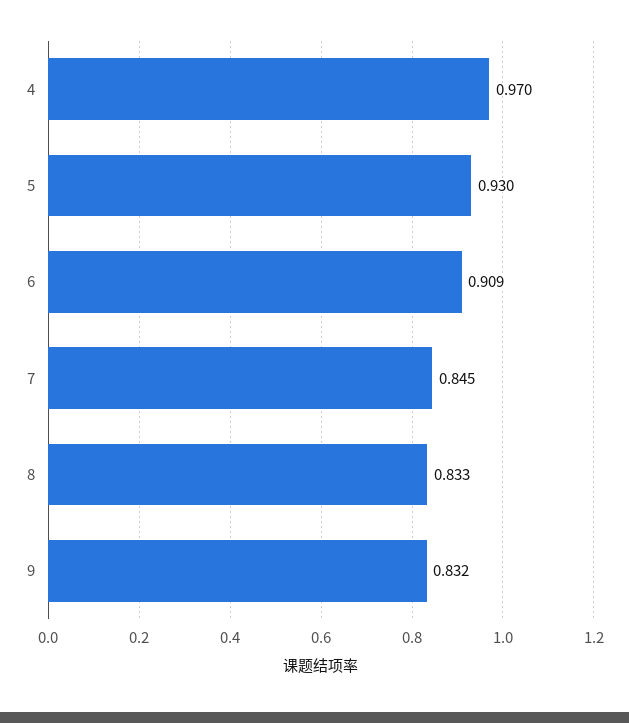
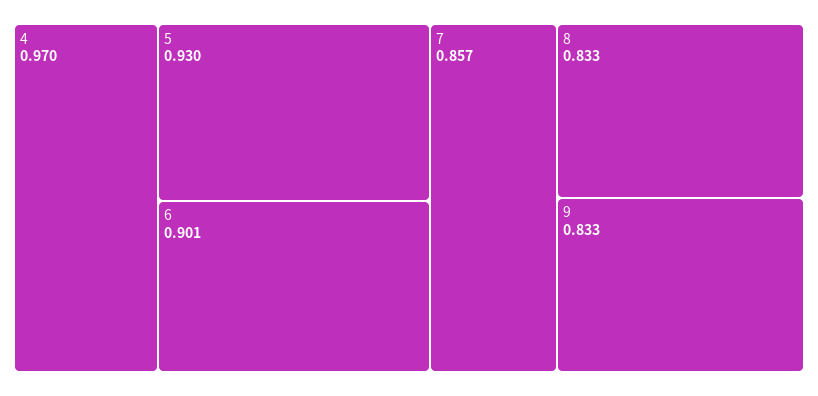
  {
    "4": 0.97,
    "5": 0.93,
-   "6": 0.909,
+   "6": 0.901,
-   "7": 0.845,
+   "7": 0.857,
    "8": 0.833,
-   "9": 0.832
+   "9": 0.833
  }

